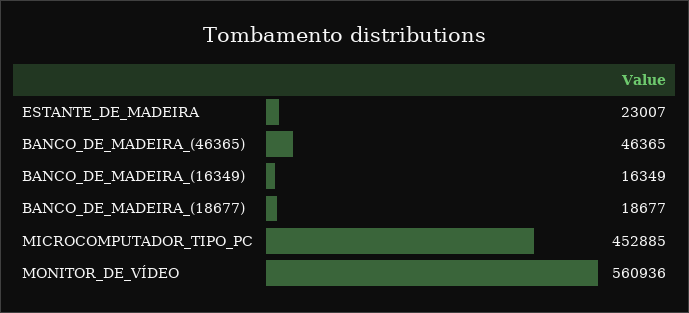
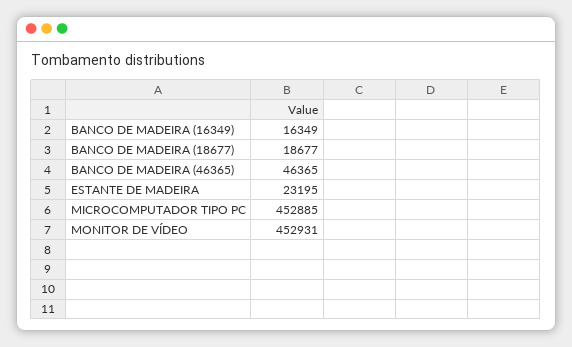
  {
-   "ESTANTE_DE_MADEIRA": 23007,
+   "ESTANTE_DE_MADEIRA": 23195,
    "BANCO_DE_MADEIRA_(46365)": 46365,
    "BANCO_DE_MADEIRA_(16349)": 16349,
    "BANCO_DE_MADEIRA_(18677)": 18677,
    "MICROCOMPUTADOR_TIPO_PC": 452885,
-   "MONITOR_DE_VÍDEO": 560936
+   "MONITOR_DE_VÍDEO": 452931
  }

